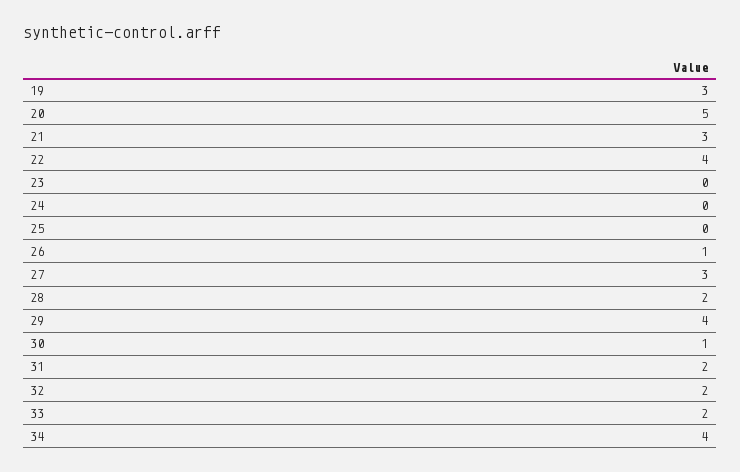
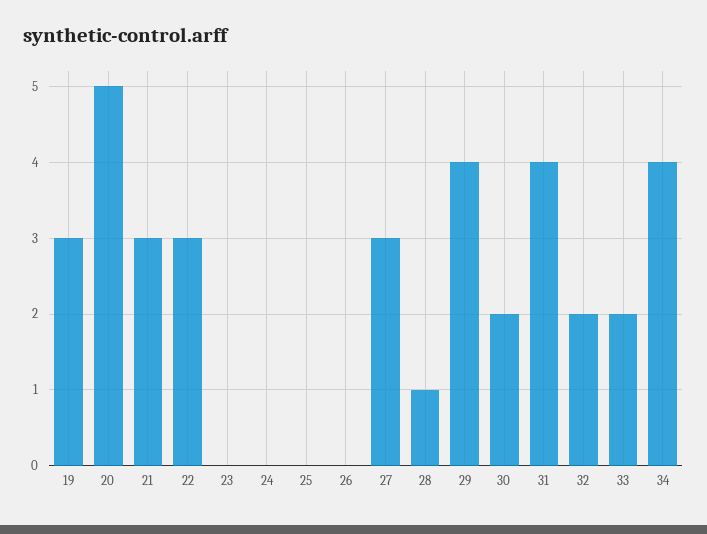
  {
    "19": 3,
    "20": 5,
    "21": 3,
-   "22": 4,
+   "22": 3,
    "23": 0,
    "24": 0,
    "25": 0,
-   "26": 1,
+   "26": 0,
    "27": 3,
-   "28": 2,
+   "28": 1,
    "29": 4,
-   "30": 1,
+   "30": 2,
-   "31": 2,
+   "31": 4,
    "32": 2,
    "33": 2,
    "34": 4
  }

